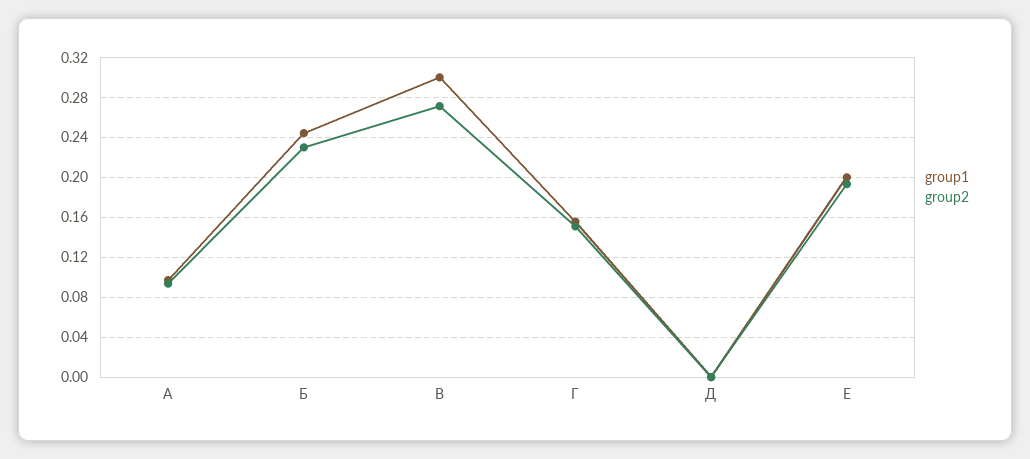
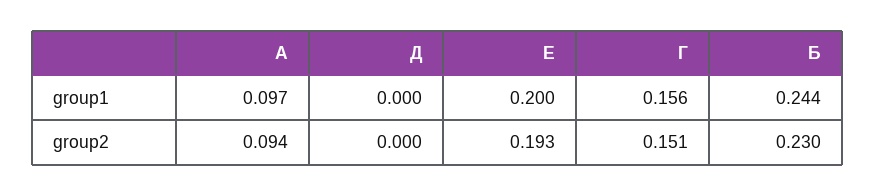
  {
    "group1": {
      "А": 0.097,
      "Б": 0.244,
-     "В": 0.3,
      "Г": 0.156,
      "Д": 0,
      "Е": 0.2
    },
    "group2": {
      "А": 0.094,
      "Б": 0.23,
-     "В": 0.27,
      "Г": 0.151,
      "Д": 0,
      "Е": 0.193
    }
  }

